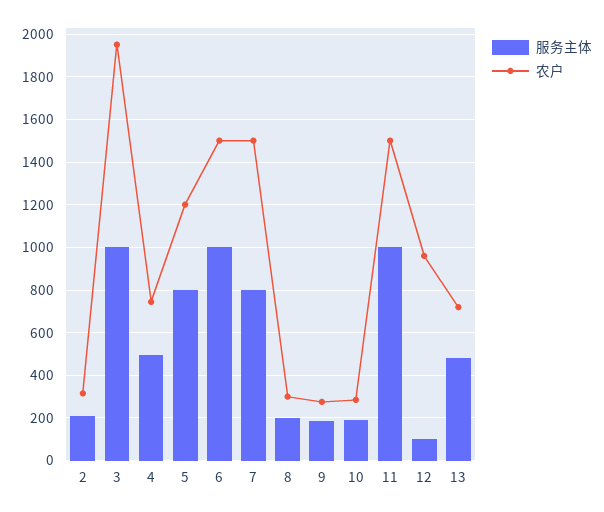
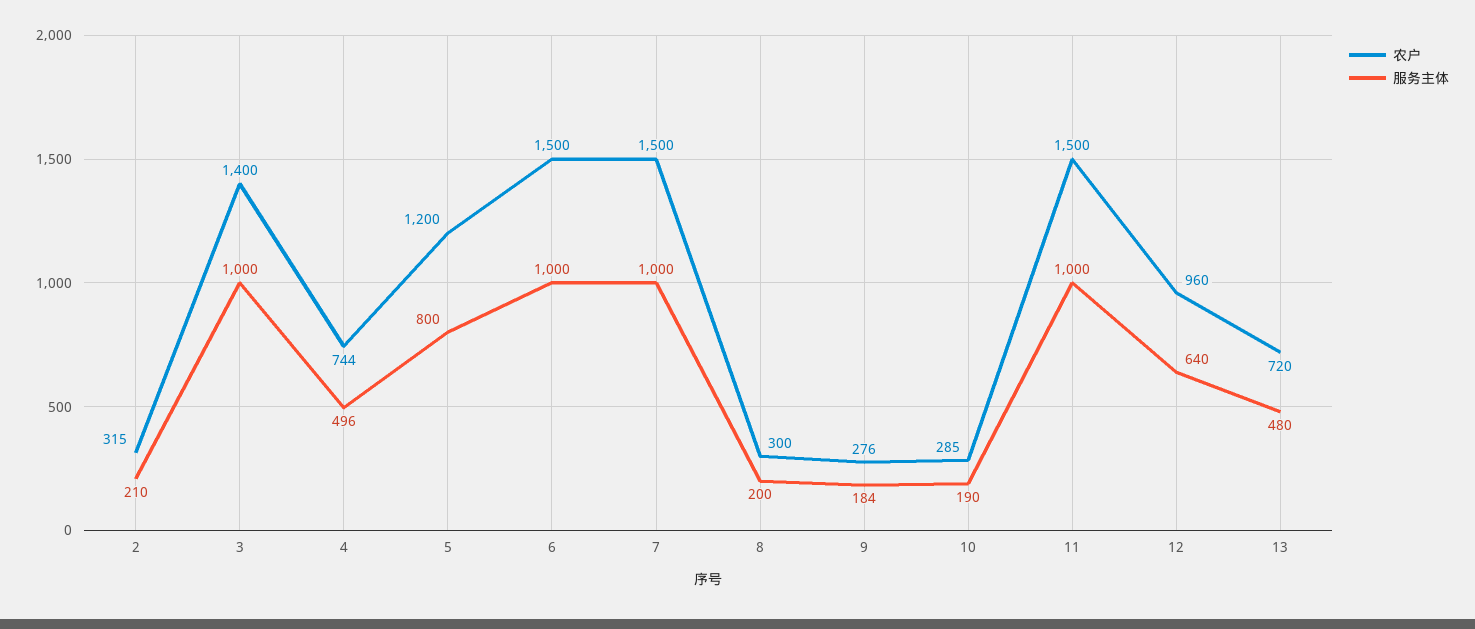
  {
    "服务主体": {
      "2": 210,
      "3": 1000,
      "4": 496,
      "5": 800,
      "6": 1000,
-     "7": 800,
+     "7": 1000,
      "8": 200,
      "9": 184,
      "10": 190,
      "11": 1000,
-     "12": 100,
+     "12": 640,
      "13": 480
    },
    "农户": {
      "2": 315,
-     "3": 1950,
+     "3": 1400,
      "4": 744,
      "5": 1200,
      "6": 1500,
      "7": 1500,
      "8": 300,
      "9": 276,
      "10": 285,
      "11": 1500,
      "12": 960,
      "13": 720
    }
  }

